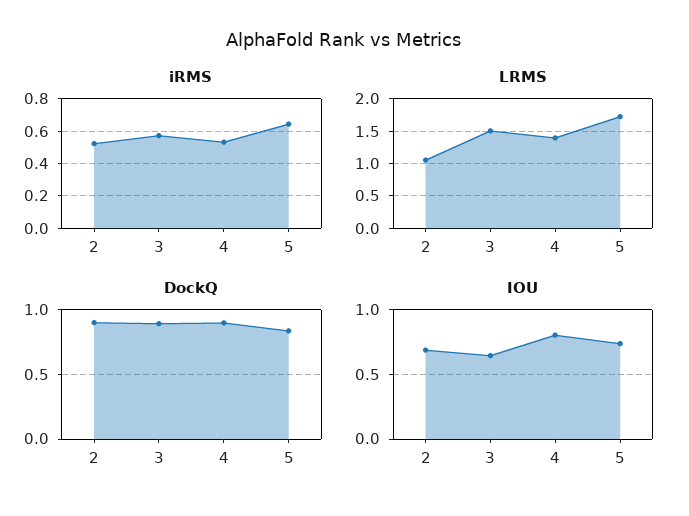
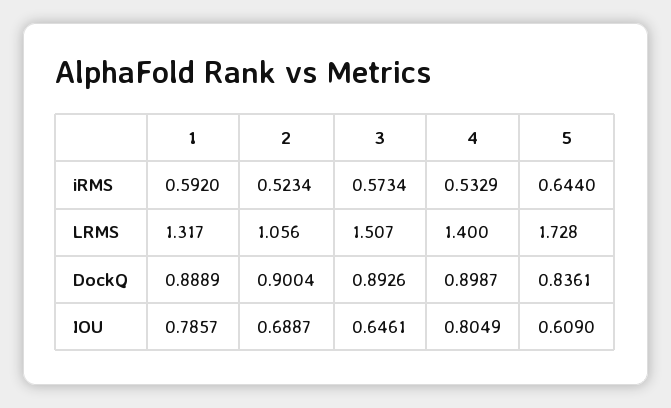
  {
    "iRMS": {
      "2": 0.5234,
      "3": 0.5734,
      "4": 0.5329,
-     "5": 0.644
+     "5": 0.644,
+     "1": 0.592
    },
    "LRMS": {
      "2": 1.056,
      "3": 1.507,
      "4": 1.4,
-     "5": 1.728
+     "5": 1.728,
+     "1": 1.317
    },
    "DockQ": {
      "2": 0.9004,
      "3": 0.8926,
      "4": 0.8987,
-     "5": 0.8361
+     "5": 0.8361,
+     "1": 0.8889
    },
    "IOU": {
      "2": 0.6887,
      "3": 0.6461,
      "4": 0.8049,
-     "5": 0.75
+     "5": 0.609,
+     "1": 0.7857
    }
  }

